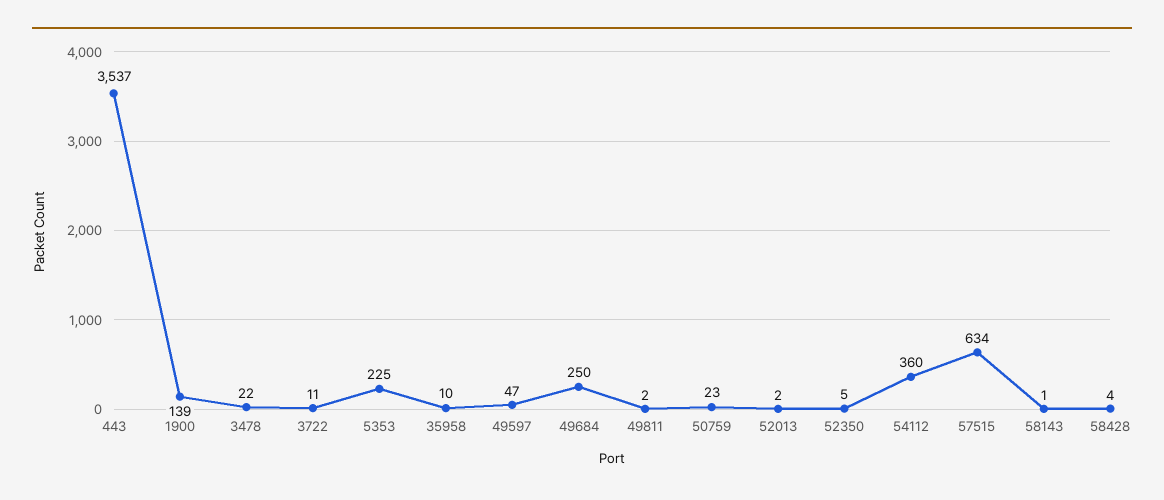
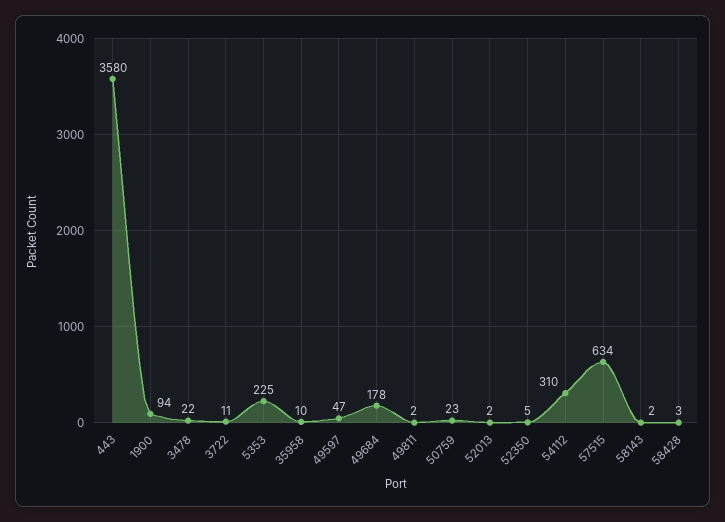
  {
-   "443": 3537,
+   "443": 3580,
-   "1900": 139,
+   "1900": 94,
    "3478": 22,
    "3722": 11,
    "5353": 225,
    "35958": 10,
    "49597": 47,
-   "49684": 250,
+   "49684": 178,
    "49811": 2,
    "50759": 23,
    "52013": 2,
    "52350": 5,
-   "54112": 360,
+   "54112": 310,
    "57515": 634,
-   "58143": 1,
+   "58143": 2,
-   "58428": 4
+   "58428": 3
  }

